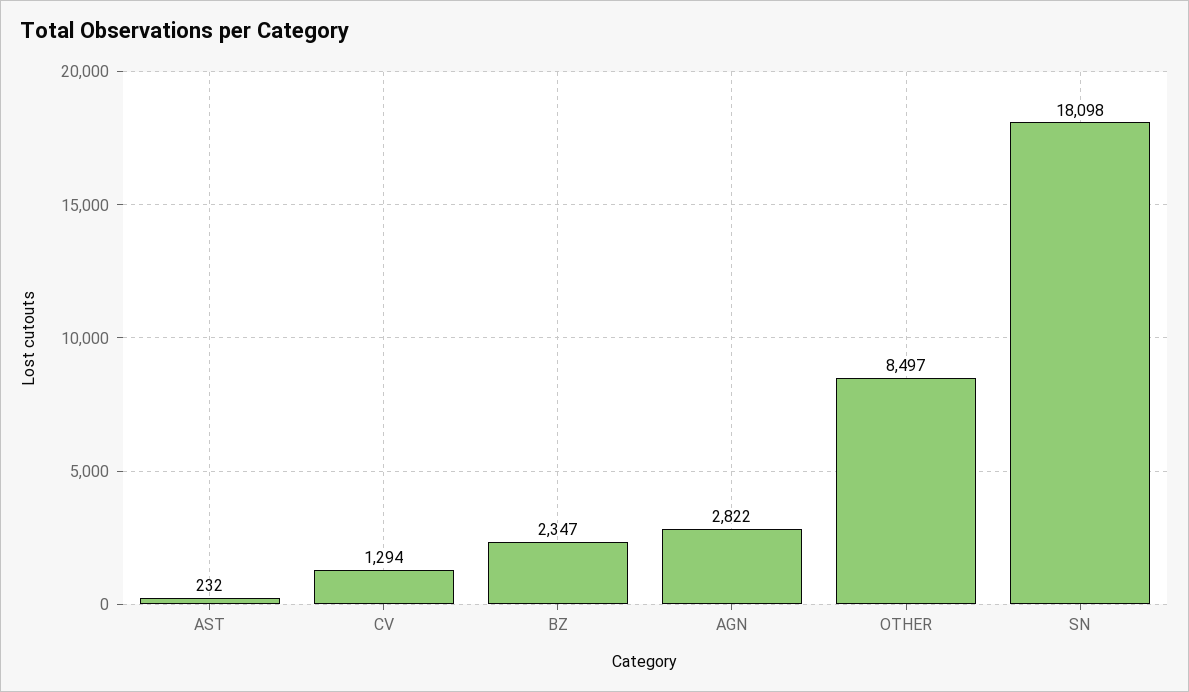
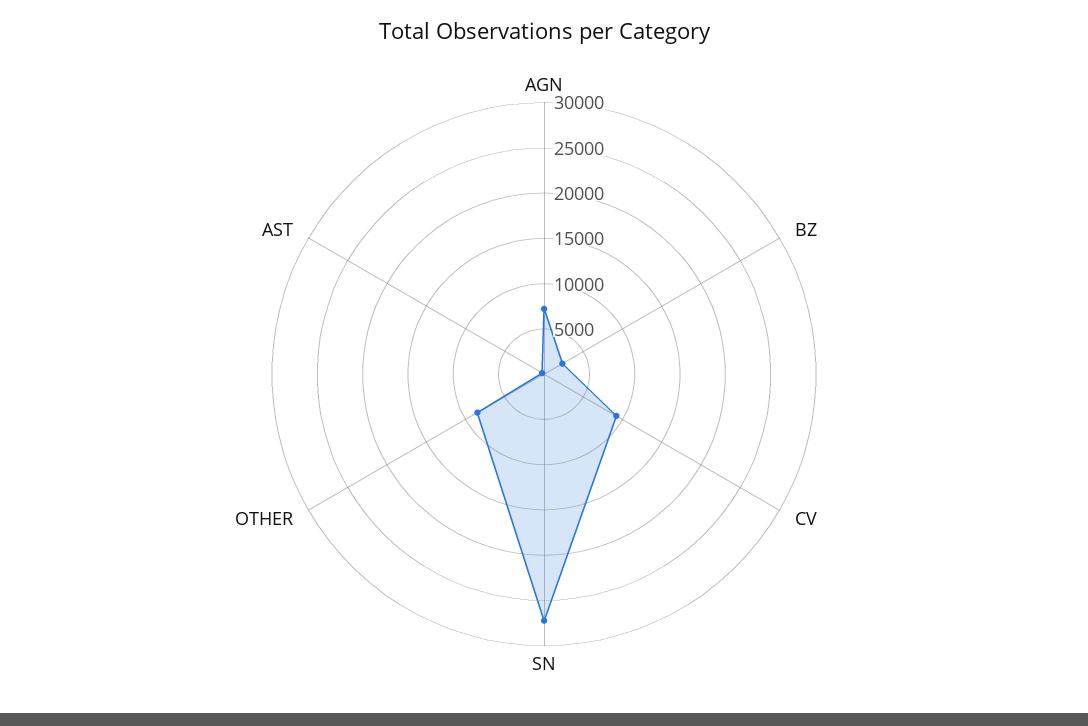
  {
    "AST": 232,
-   "CV": 1294,
+   "CV": 9000,
    "BZ": 2347,
-   "AGN": 2822,
+   "AGN": 7000,
    "OTHER": 8497,
-   "SN": 18098
+   "SN": 27000
  }

